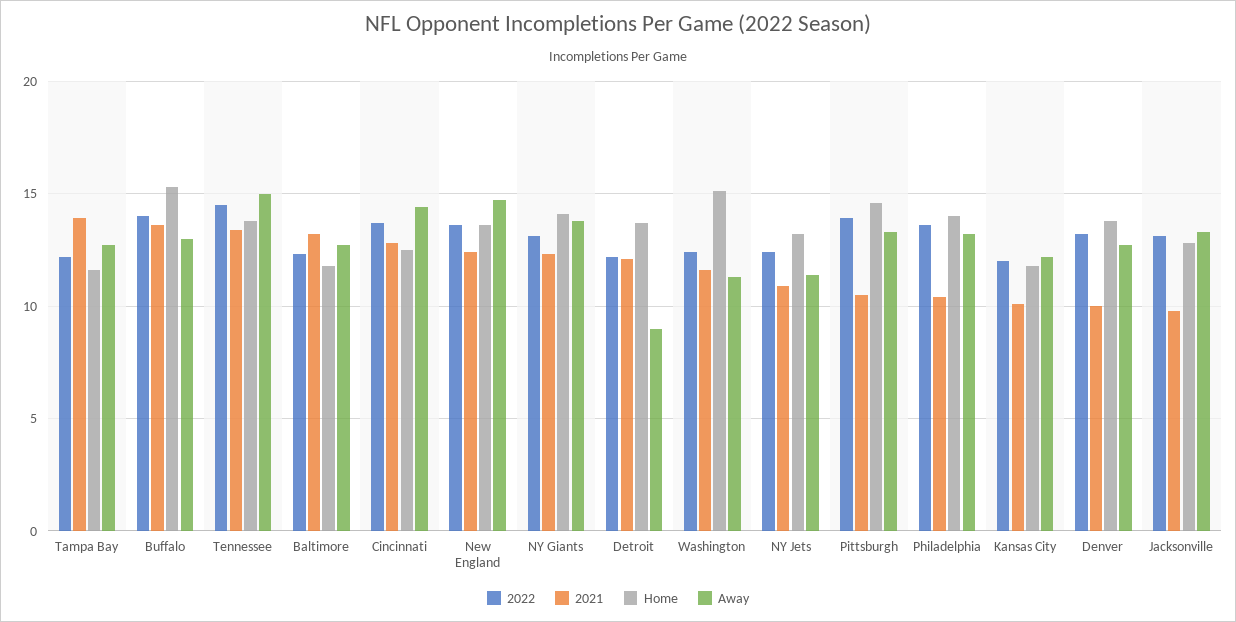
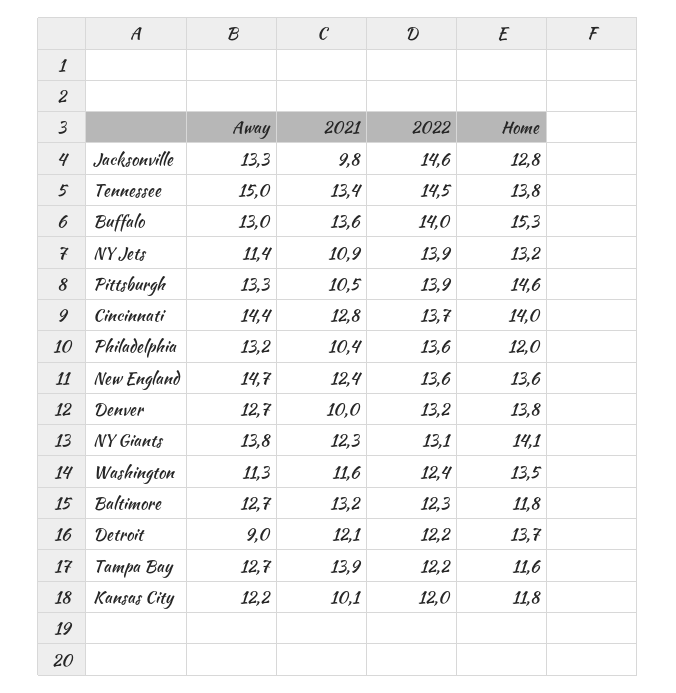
  {
    "2022": {
      "Tampa Bay": 12.2,
      "Buffalo": 14,
      "Tennessee": 14.5,
      "Baltimore": 12.3,
      "Cincinnati": 13.7,
      "New England": 13.6,
      "NY Giants": 13.1,
      "Detroit": 12.2,
      "Washington": 12.4,
-     "NY Jets": 12.5,
+     "NY Jets": 13.9,
      "Pittsburgh": 13.9,
      "Philadelphia": 13.6,
      "Kansas City": 12,
      "Denver": 13.2,
-     "Jacksonville": 13
+     "Jacksonville": 14.6
    },
    "2021": {
      "Tampa Bay": 13.9,
      "Buffalo": 13.6,
      "Tennessee": 13.4,
      "Baltimore": 13.2,
      "Cincinnati": 12.8,
      "New England": 12.4,
      "NY Giants": 12.3,
      "Detroit": 12.1,
      "Washington": 11.6,
      "NY Jets": 10.9,
      "Pittsburgh": 10.5,
      "Philadelphia": 10.4,
      "Kansas City": 10.1,
      "Denver": 10,
      "Jacksonville": 9.8
    },
    "Home": {
      "Tampa Bay": 11.6,
      "Buffalo": 15.3,
      "Tennessee": 13.8,
      "Baltimore": 11.8,
-     "Cincinnati": 12.5,
+     "Cincinnati": 14,
      "New England": 13.6,
      "NY Giants": 14.1,
      "Detroit": 13.7,
-     "Washington": 15,
+     "Washington": 13.5,
      "NY Jets": 13.2,
      "Pittsburgh": 14.6,
-     "Philadelphia": 14,
+     "Philadelphia": 12,
      "Kansas City": 11.8,
      "Denver": 13.8,
      "Jacksonville": 12.8
    },
    "Away": {
      "Tampa Bay": 12.7,
      "Buffalo": 13,
      "Tennessee": 15,
      "Baltimore": 12.7,
      "Cincinnati": 14.4,
      "New England": 14.7,
      "NY Giants": 13.8,
      "Detroit": 9,
      "Washington": 11.3,
      "NY Jets": 11.4,
      "Pittsburgh": 13.3,
      "Philadelphia": 13.2,
      "Kansas City": 12.2,
      "Denver": 12.7,
      "Jacksonville": 13.3
    }
  }

